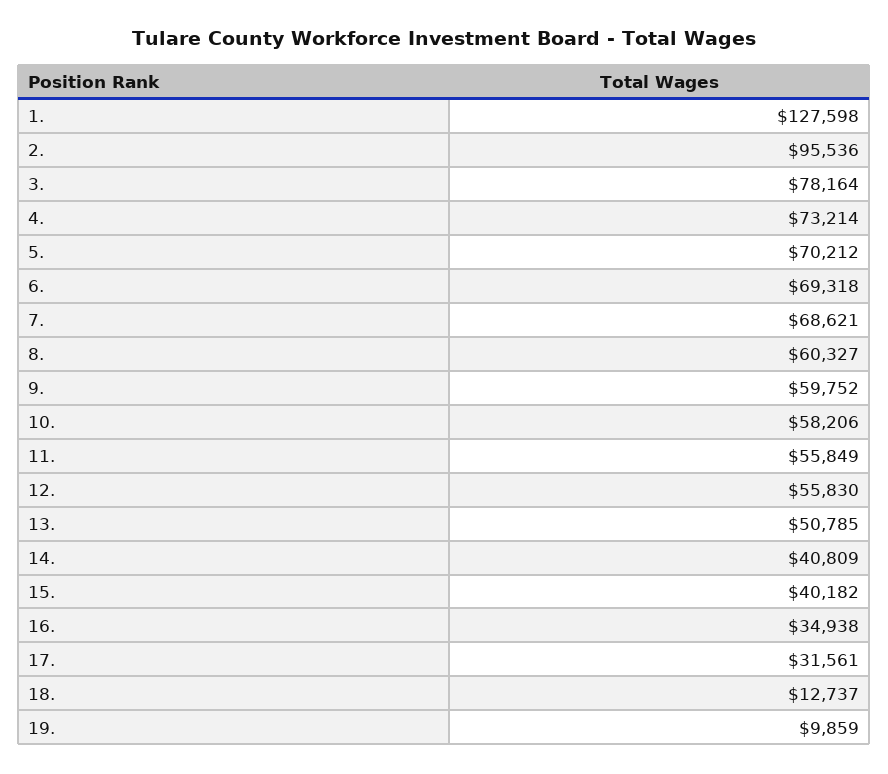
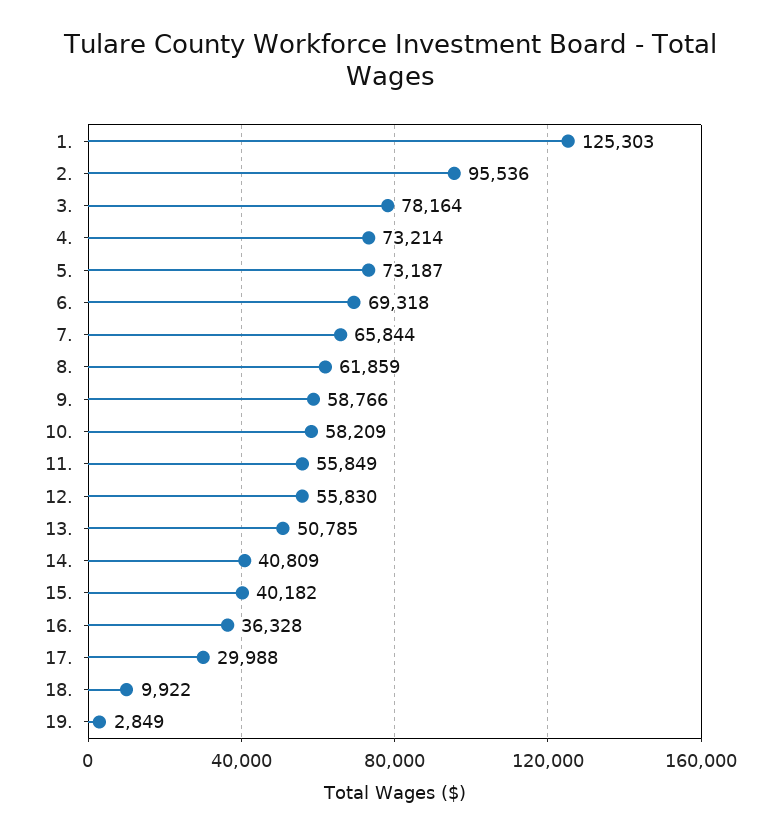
  {
-   "1.": 127598,
+   "1.": 125303,
    "2.": 95536,
    "3.": 78164,
    "4.": 73214,
-   "5.": 70212,
+   "5.": 73187,
    "6.": 69318,
-   "7.": 68621,
+   "7.": 65844,
-   "8.": 60327,
+   "8.": 61859,
-   "9.": 59752,
+   "9.": 58766,
-   "10.": 58206,
+   "10.": 58209,
    "11.": 55849,
    "12.": 55830,
    "13.": 50785,
    "14.": 40809,
    "15.": 40182,
-   "16.": 34938,
+   "16.": 36328,
-   "17.": 31561,
+   "17.": 29988,
-   "18.": 12737,
+   "18.": 9922,
-   "19.": 9859
+   "19.": 2849
  }

